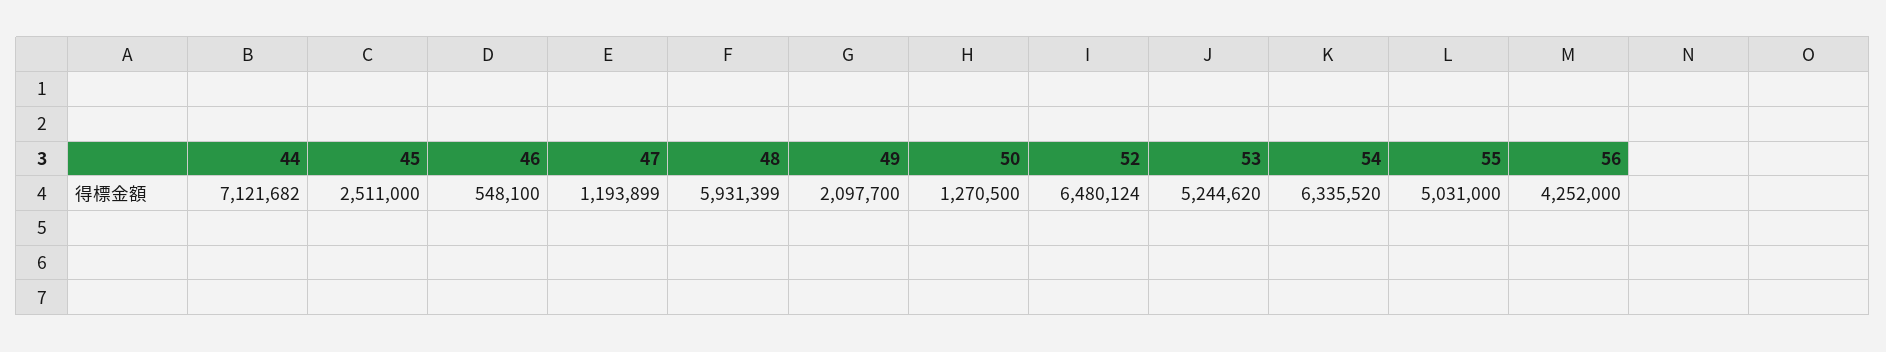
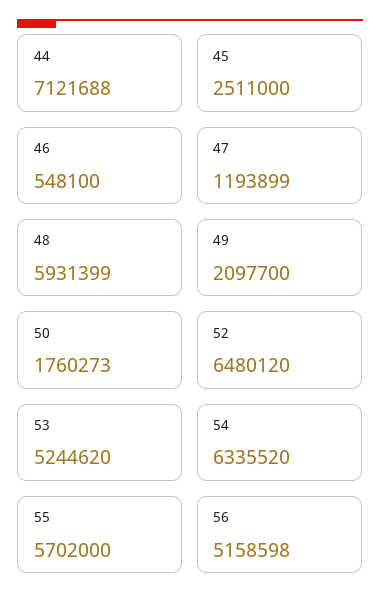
  {
-   "44": 7121682,
+   "44": 7121688,
    "45": 2511000,
    "46": 548100,
    "47": 1193899,
    "48": 5931399,
    "49": 2097700,
-   "50": 1270500,
+   "50": 1760273,
-   "52": 6480124,
+   "52": 6480120,
    "53": 5244620,
    "54": 6335520,
-   "55": 5031000,
+   "55": 5702000,
-   "56": 4252000
+   "56": 5158598
  }

